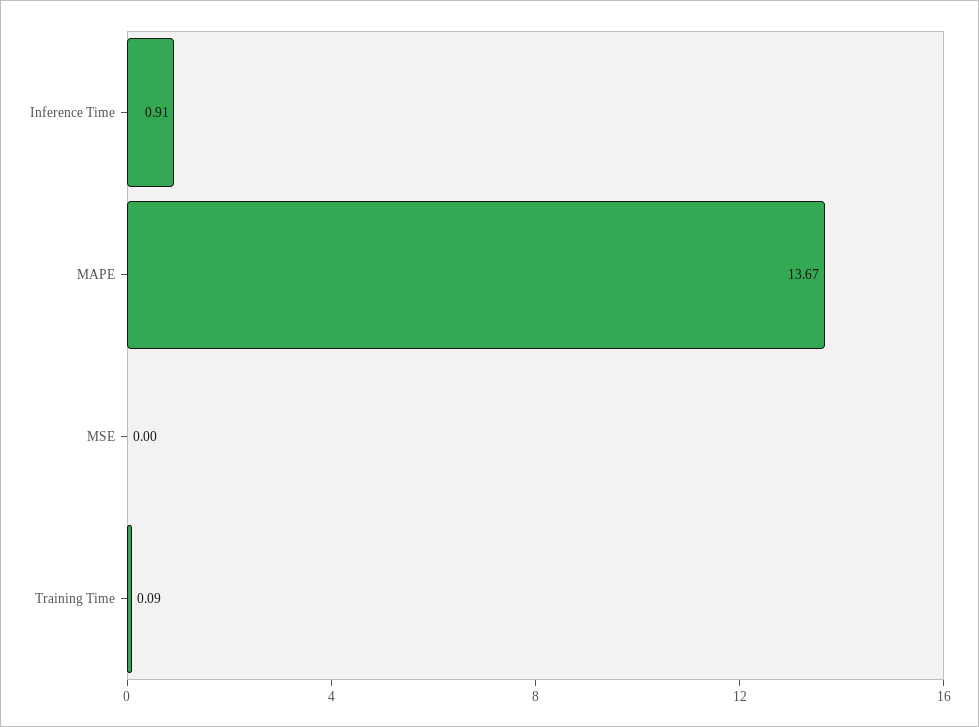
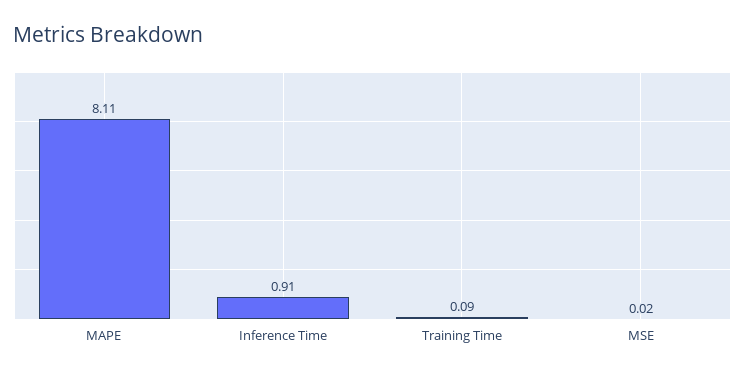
  {
    "Inference Time": 0.91,
-   "MAPE": 13.67,
+   "MAPE": 8.11,
-   "MSE": 0,
+   "MSE": 0.02,
    "Training Time": 0.09
  }

